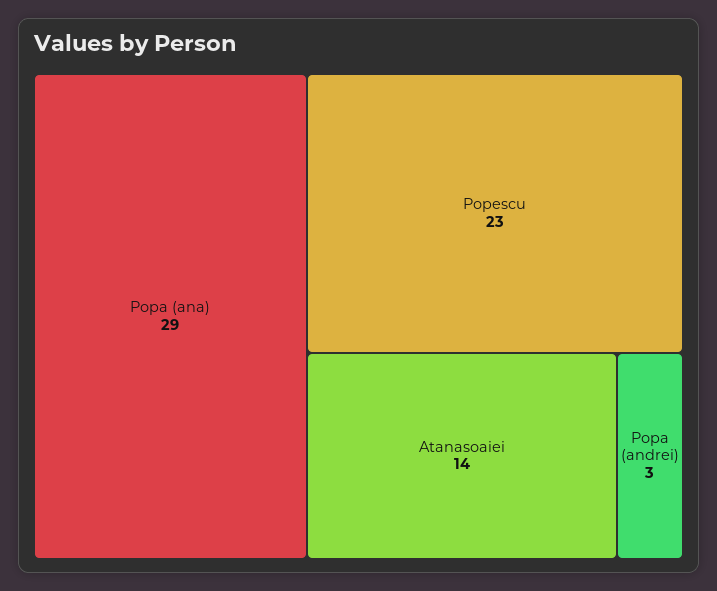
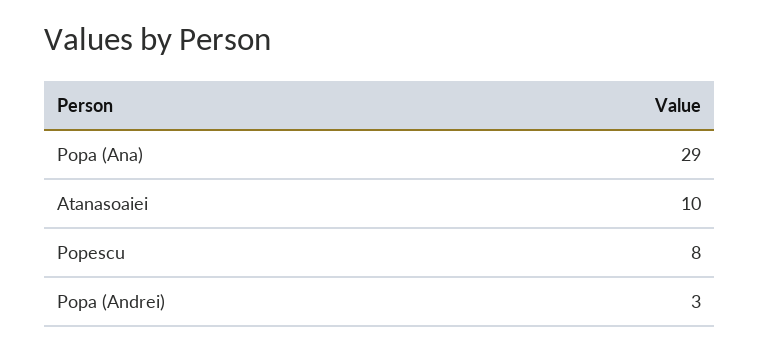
  {
    "Popa (ana)": 29,
-   "Popescu": 23,
+   "Popescu": 8,
-   "Atanasoaiei": 14,
+   "Atanasoaiei": 10,
    "Popa (andrei)": 3
  }

